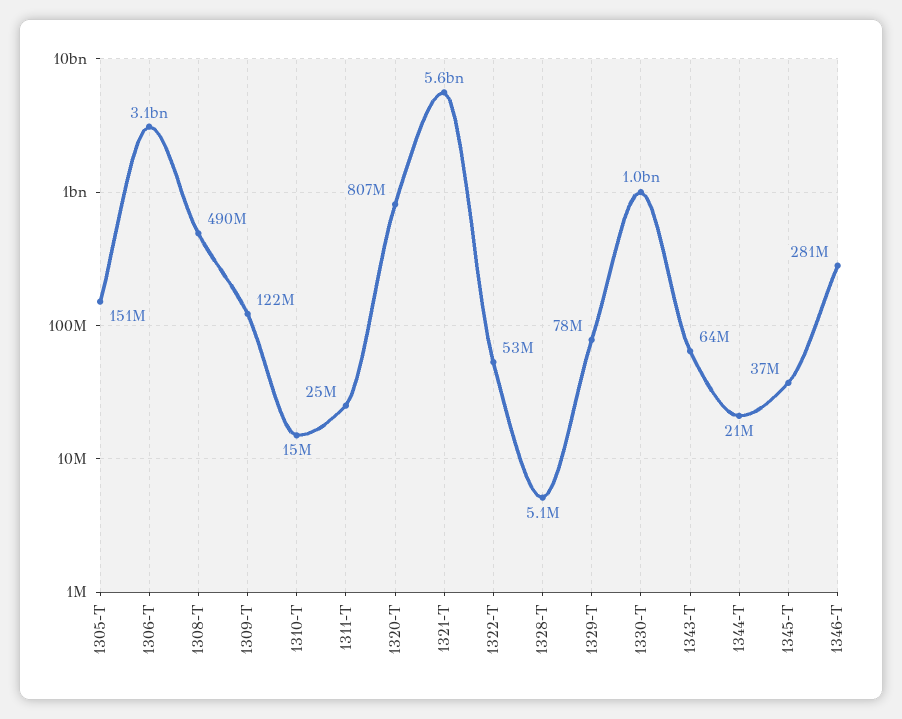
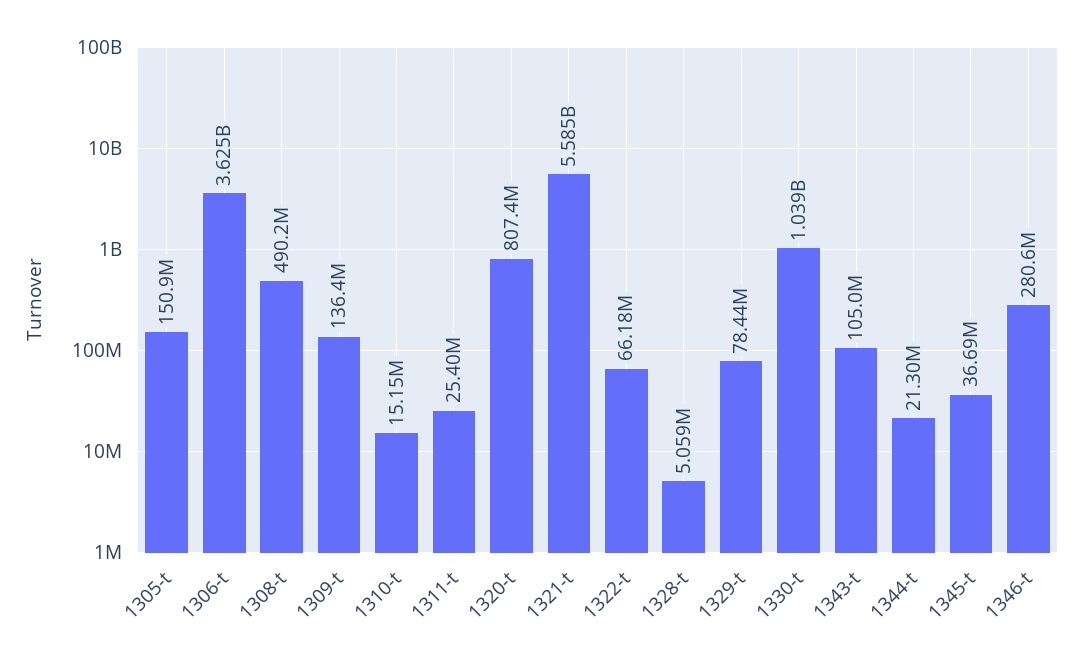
  {
    "1305-T": 150900000,
-   "1306-T": 3100000000,
+   "1306-T": 3625000000,
    "1308-T": 490200000,
-   "1309-T": 122000000,
+   "1309-T": 136400000,
    "1310-T": 15150000,
    "1311-T": 25400000,
    "1320-T": 807400000,
    "1321-T": 5585000000,
-   "1322-T": 53000000,
+   "1322-T": 66180000,
    "1328-T": 5059000,
    "1329-T": 78440000,
    "1330-T": 1039000000,
-   "1343-T": 64000000,
+   "1343-T": 105000000,
    "1344-T": 21300000,
    "1345-T": 36690000,
    "1346-T": 280600000
  }

